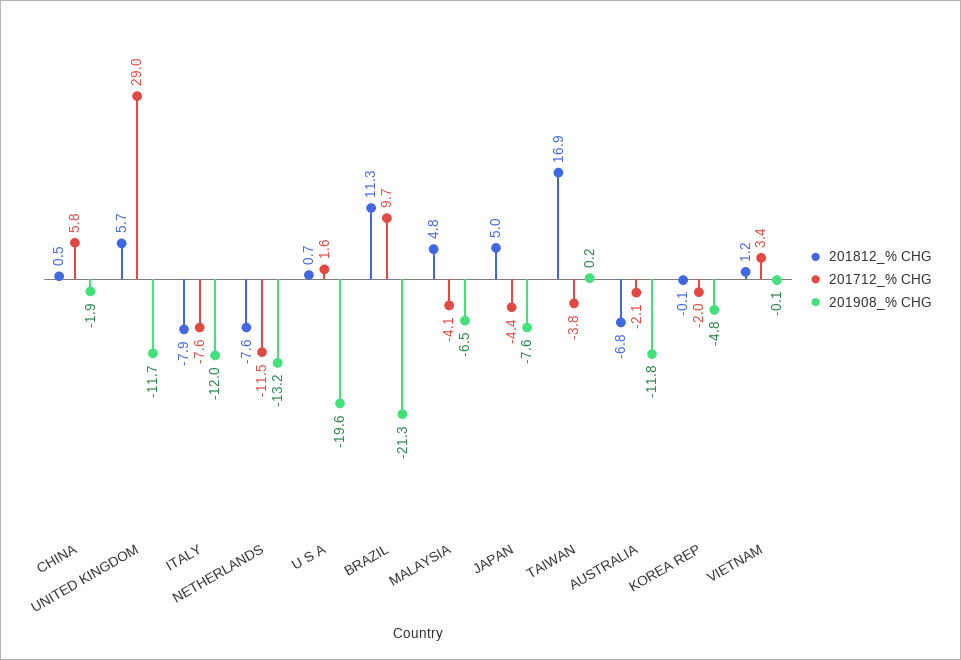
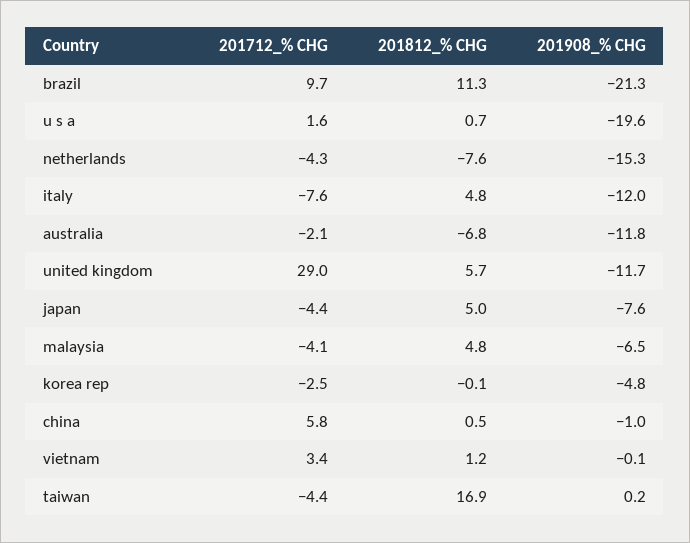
  {
    "201812_% CHG": {
      "CHINA": 0.5,
      "UNITED KINGDOM": 5.7,
-     "ITALY": -7.9,
+     "ITALY": 4.8,
      "NETHERLANDS": -7.6,
      "U S A": 0.7,
      "BRAZIL": 11.3,
      "MALAYSIA": 4.8,
      "JAPAN": 5,
      "TAIWAN": 16.9,
      "AUSTRALIA": -6.8,
      "KOREA REP": -0.1,
      "VIETNAM": 1.2
    },
    "201712_% CHG": {
      "CHINA": 5.8,
      "UNITED KINGDOM": 29,
      "ITALY": -7.6,
-     "NETHERLANDS": -11.5,
+     "NETHERLANDS": -4.3,
      "U S A": 1.6,
      "BRAZIL": 9.7,
      "MALAYSIA": -4.1,
      "JAPAN": -4.4,
-     "TAIWAN": -3.8,
+     "TAIWAN": -4.4,
      "AUSTRALIA": -2.1,
-     "KOREA REP": -2,
+     "KOREA REP": -2.5,
      "VIETNAM": 3.4
    },
    "201908_% CHG": {
-     "CHINA": -1.9,
+     "CHINA": -1,
      "UNITED KINGDOM": -11.7,
      "ITALY": -12,
-     "NETHERLANDS": -13.2,
+     "NETHERLANDS": -15.3,
      "U S A": -19.6,
      "BRAZIL": -21.3,
      "MALAYSIA": -6.5,
      "JAPAN": -7.6,
      "TAIWAN": 0.2,
      "AUSTRALIA": -11.8,
      "KOREA REP": -4.8,
      "VIETNAM": -0.1
    }
  }

